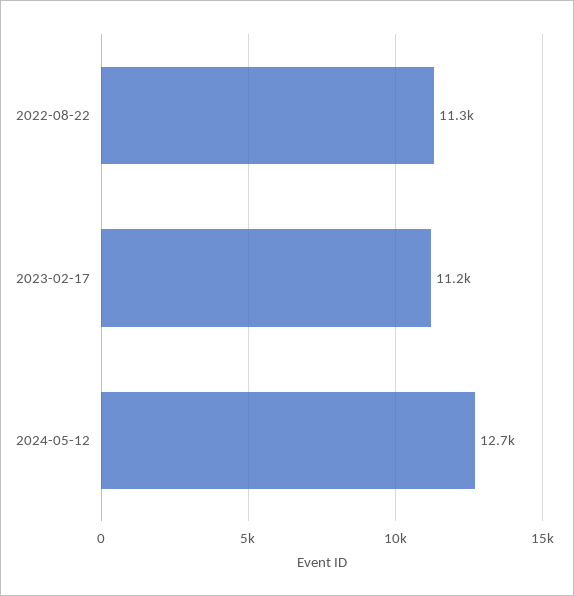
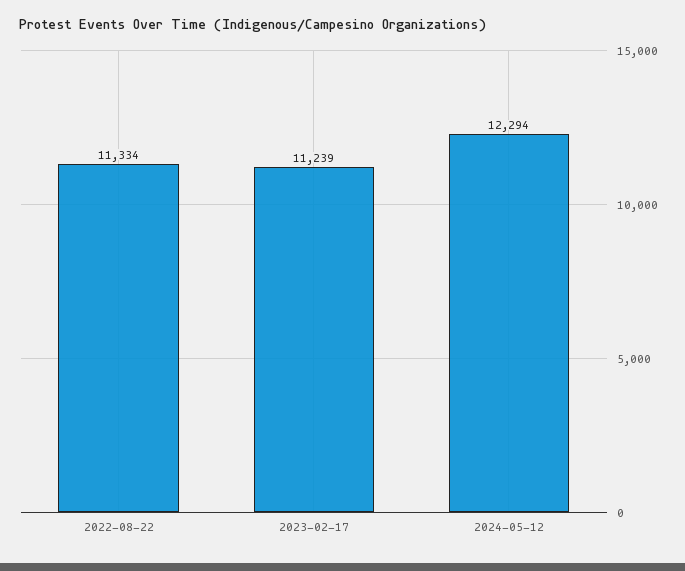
  {
    "2022-08-22": 11334,
    "2023-02-17": 11239,
-   "2024-05-12": 12700
+   "2024-05-12": 12294
  }

